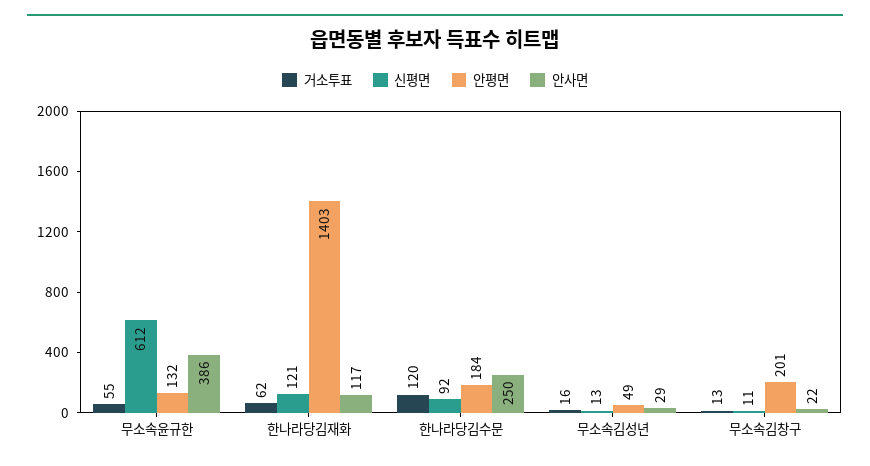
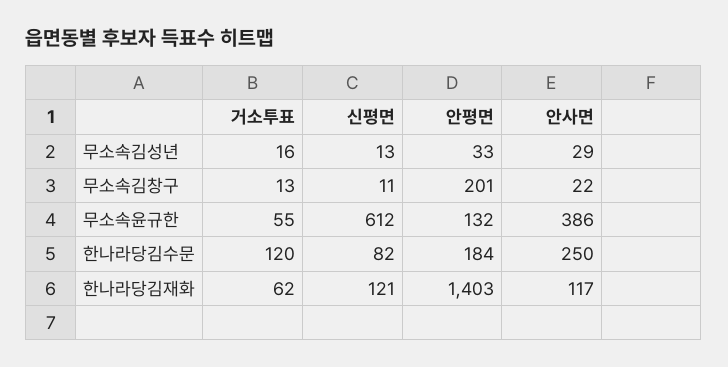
  {
    "거소투표": {
      "무소속윤규한": 55,
      "한나라당김재화": 62,
      "한나라당김수문": 120,
      "무소속김성년": 16,
      "무소속김창구": 13
    },
    "신평면": {
      "무소속윤규한": 612,
      "한나라당김재화": 121,
-     "한나라당김수문": 92,
+     "한나라당김수문": 82,
      "무소속김성년": 13,
      "무소속김창구": 11
    },
    "안평면": {
      "무소속윤규한": 132,
      "한나라당김재화": 1403,
      "한나라당김수문": 184,
-     "무소속김성년": 49,
+     "무소속김성년": 33,
      "무소속김창구": 201
    },
    "안사면": {
      "무소속윤규한": 386,
      "한나라당김재화": 117,
      "한나라당김수문": 250,
      "무소속김성년": 29,
      "무소속김창구": 22
    }
  }

